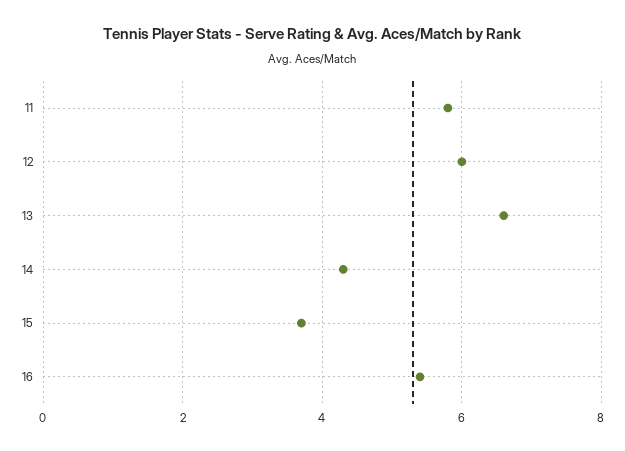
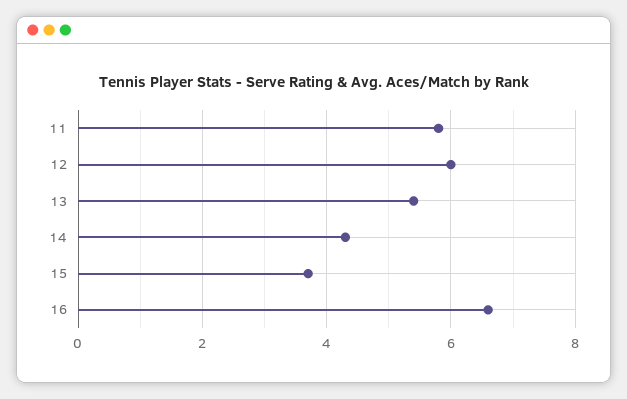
  {
    "11": 6,
    "12": 6,
-   "13": 6.5,
+   "13": 5.5,
    "14": 4.5,
    "15": 3.5,
-   "16": 5.5
+   "16": 6.5
  }

